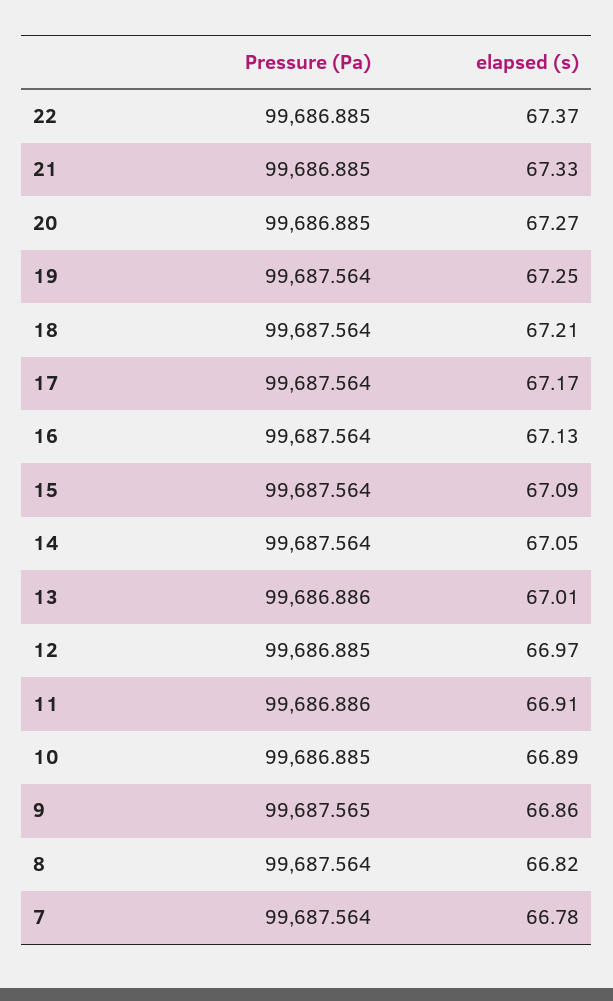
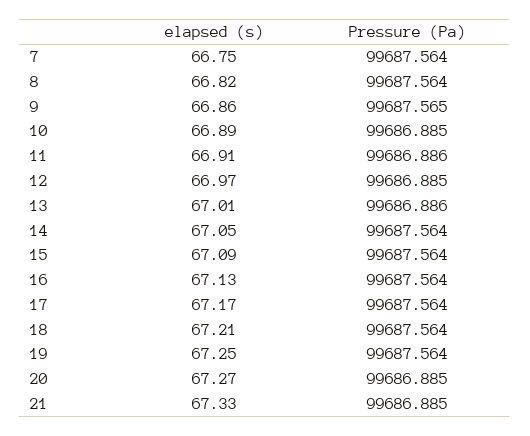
  {
    "Pressure (Pa)": {
-     "22": 99686.885,
      "21": 99686.885,
      "20": 99686.885,
      "19": 99687.564,
      "18": 99687.564,
      "17": 99687.564,
      "16": 99687.564,
      "15": 99687.564,
      "14": 99687.564,
      "13": 99686.886,
      "12": 99686.885,
      "11": 99686.886,
      "10": 99686.885,
      "9": 99687.565,
      "8": 99687.564,
      "7": 99687.564
    },
    "elapsed (s)": {
-     "22": 67.37,
      "21": 67.33,
      "20": 67.27,
      "19": 67.25,
      "18": 67.21,
      "17": 67.17,
      "16": 67.13,
      "15": 67.09,
      "14": 67.05,
      "13": 67.01,
      "12": 66.97,
      "11": 66.91,
      "10": 66.89,
      "9": 66.86,
      "8": 66.82,
-     "7": 66.78
+     "7": 66.75
    }
  }

